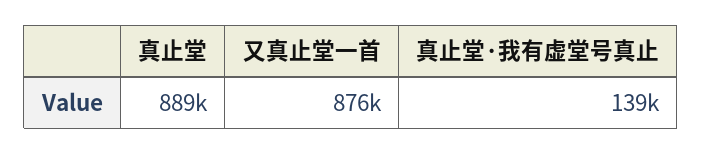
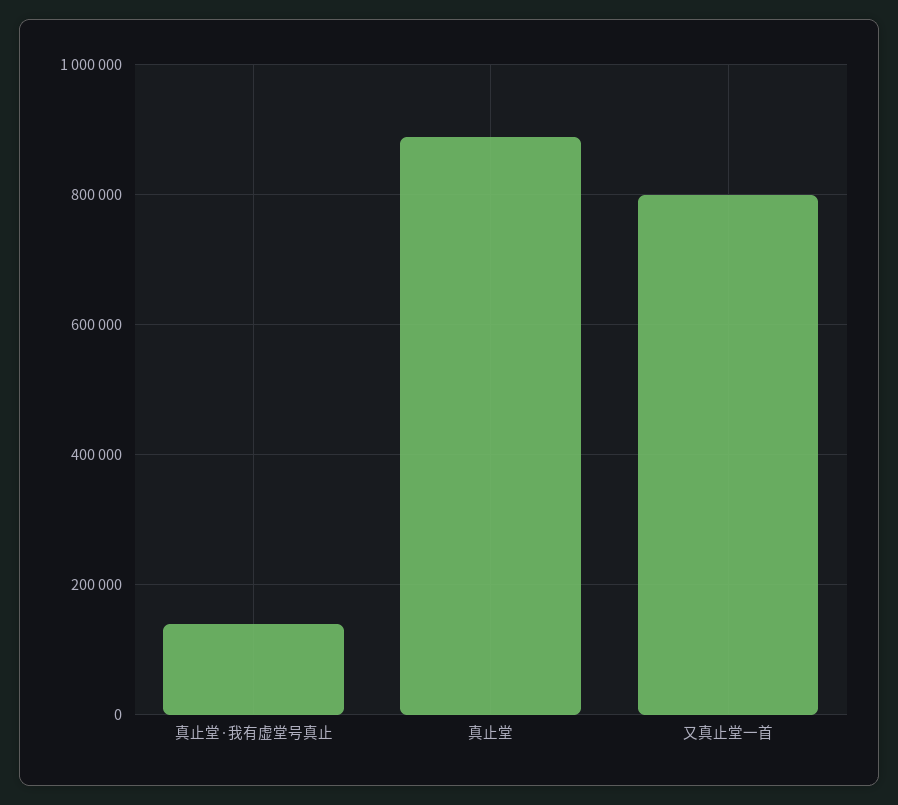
  {
    "真止堂": 889000,
-   "又真止堂一首": 876000,
+   "又真止堂一首": 800000,
    "真止堂·我有虚堂号真止": 139000
  }

